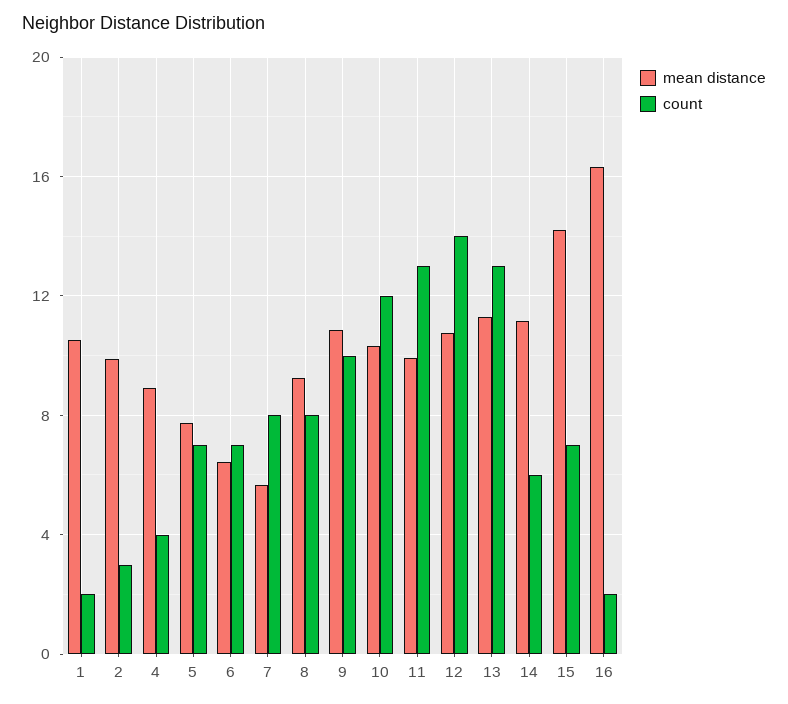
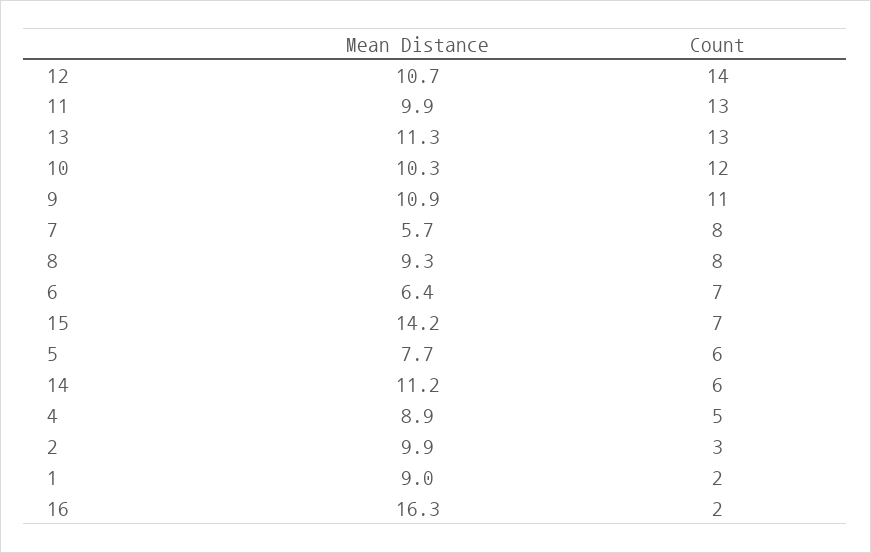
  {
    "mean distance": {
-     "1": 10.5,
+     "1": 9,
      "2": 9.9,
      "4": 8.9,
      "5": 7.7,
      "6": 6.4,
      "7": 5.7,
      "8": 9.3,
      "9": 10.9,
      "10": 10.3,
      "11": 9.9,
      "12": 10.7,
      "13": 11.3,
      "14": 11.2,
      "15": 14.2,
      "16": 16.3
    },
    "count": {
      "1": 2,
      "2": 3,
-     "4": 4,
+     "4": 5,
-     "5": 7,
+     "5": 6,
      "6": 7,
      "7": 8,
      "8": 8,
-     "9": 10,
+     "9": 11,
      "10": 12,
      "11": 13,
      "12": 14,
      "13": 13,
      "14": 6,
      "15": 7,
      "16": 2
    }
  }

